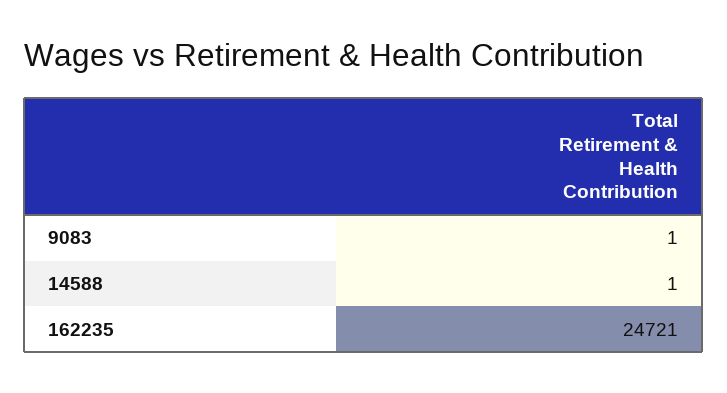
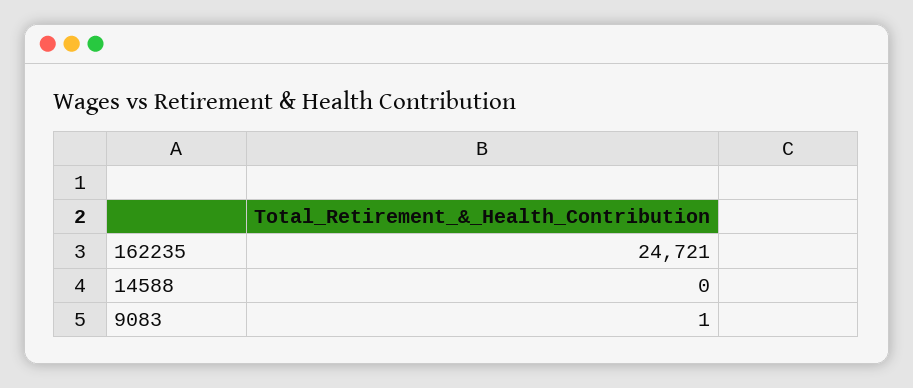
  {
    "9083": 1,
-   "14588": 1,
+   "14588": 0,
    "162235": 24721
  }

